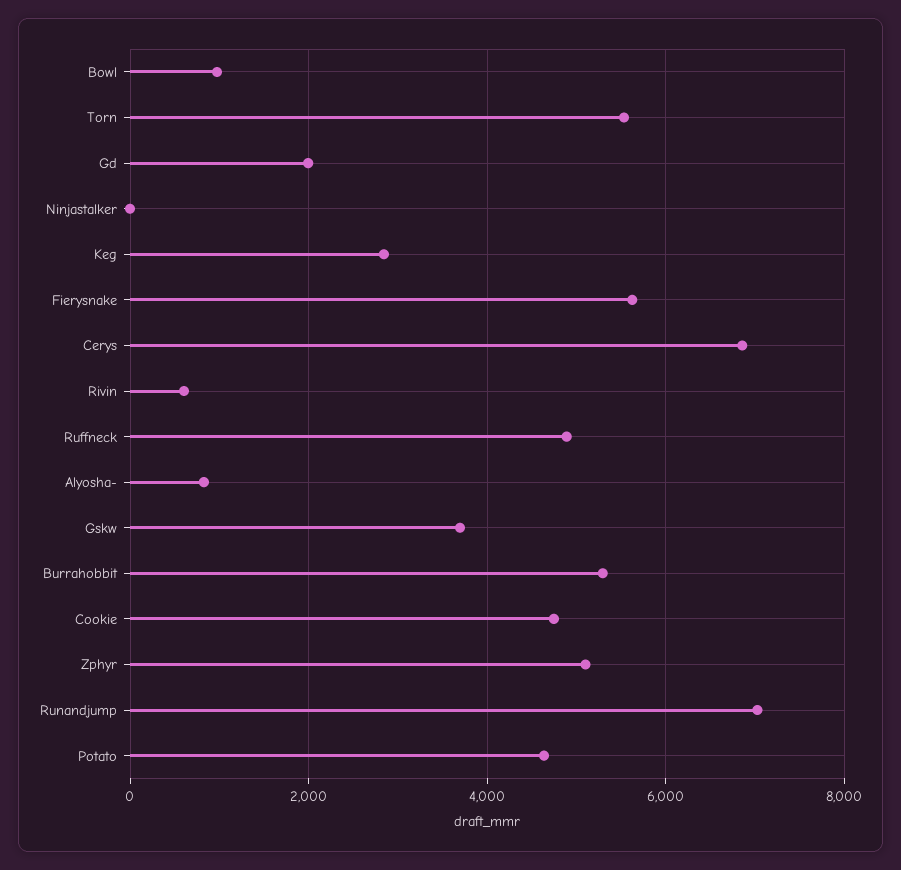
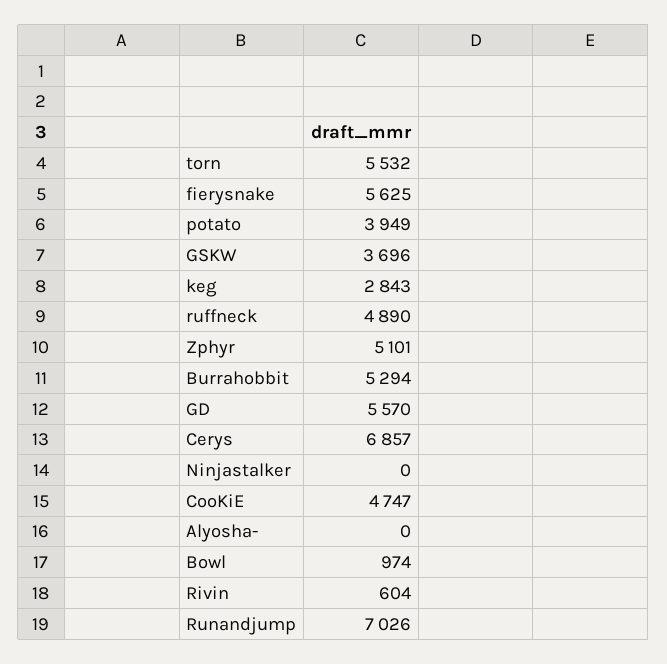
  {
    "Bowl": 974,
    "Torn": 5532,
-   "Gd": 2000,
+   "Gd": 5570,
    "Ninjastalker": 0,
    "Keg": 2843,
    "Fierysnake": 5625,
    "Cerys": 6857,
    "Rivin": 604,
    "Ruffneck": 4890,
-   "Alyosha-": 800,
+   "Alyosha-": 0,
    "Gskw": 3696,
    "Burrahobbit": 5294,
    "Cookie": 4747,
    "Zphyr": 5101,
    "Runandjump": 7026,
-   "Potato": 4600
+   "Potato": 3949
  }

